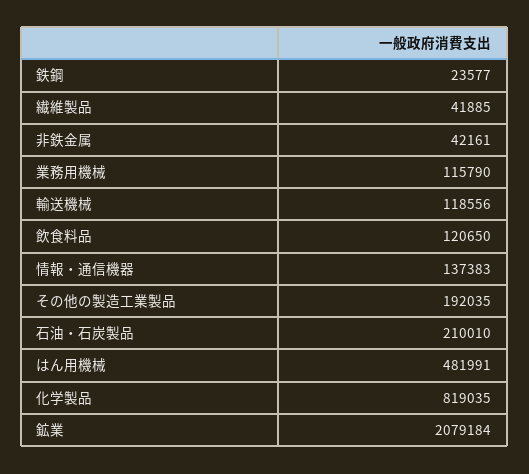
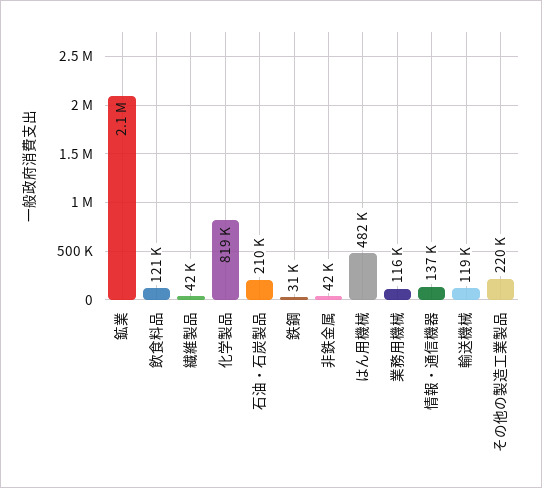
  {
-   "鉄鋼": 23577,
+   "鉄鋼": 31000,
    "繊維製品": 41885,
    "非鉄金属": 42161,
    "業務用機械": 115790,
    "輸送機械": 118556,
    "飲食料品": 120650,
    "情報・通信機器": 137383,
-   "その他の製造工業製品": 192035,
+   "その他の製造工業製品": 220000,
    "石油・石炭製品": 210010,
    "はん用機械": 481991,
    "化学製品": 819035,
    "鉱業": 2079184
  }

